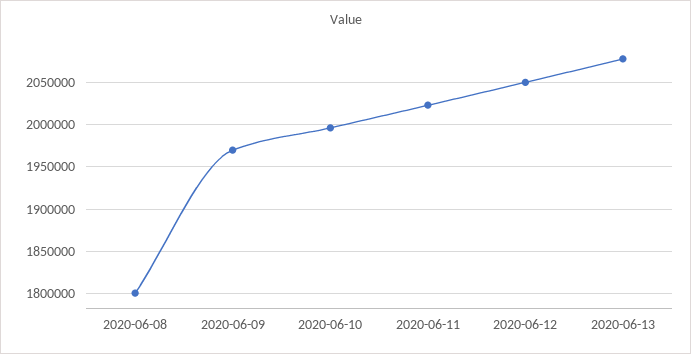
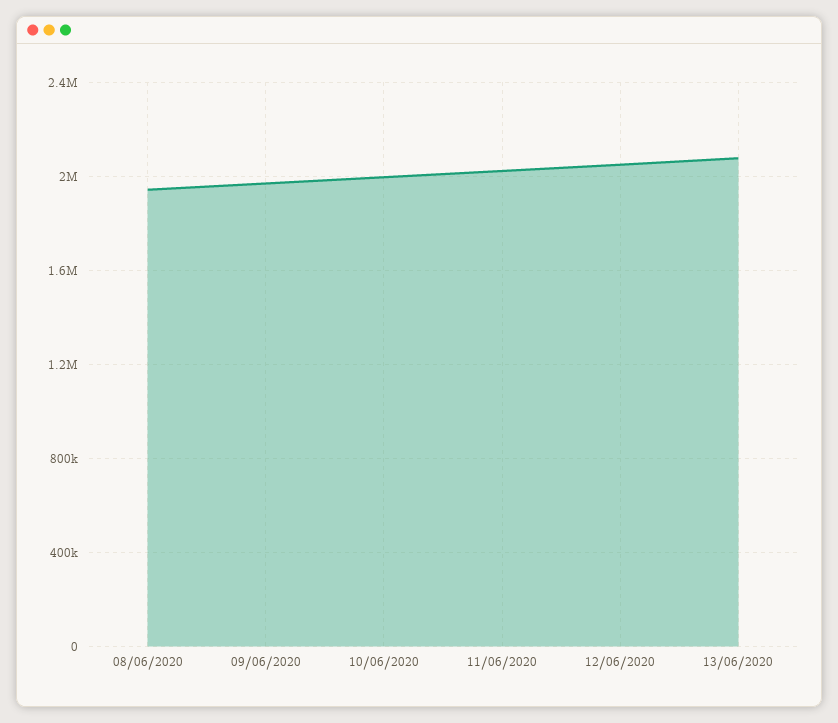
  {
-   "2020-06-08": 1800000,
+   "2020-06-08": 1950000,
    "2020-06-09": 1970000,
    "2020-06-10": 2000000,
    "2020-06-11": 2020000,
    "2020-06-12": 2050000,
    "2020-06-13": 2080000
  }

